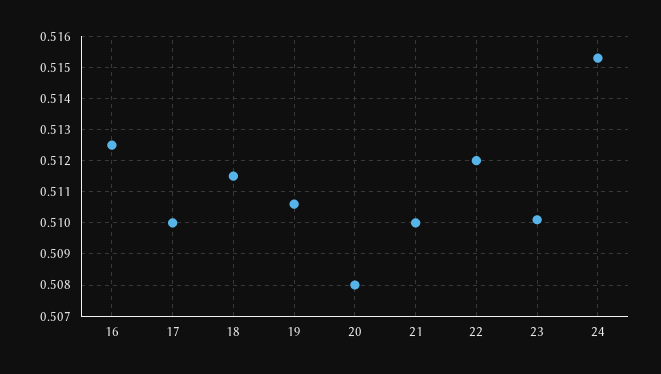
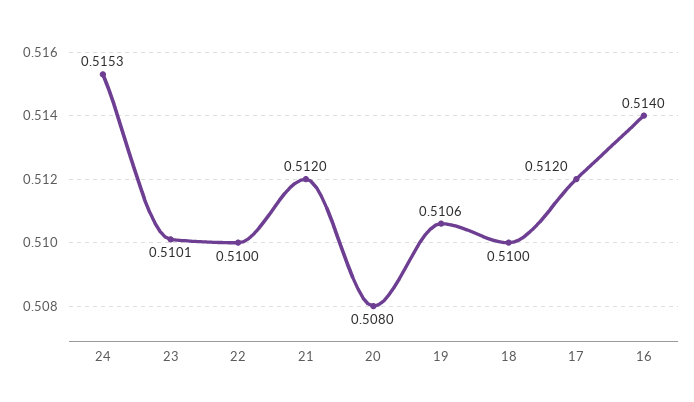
  {
-   "16": 0.5125,
+   "16": 0.514,
-   "17": 0.51,
+   "17": 0.512,
-   "18": 0.5115,
+   "18": 0.51,
    "19": 0.5106,
    "20": 0.508,
-   "21": 0.51,
+   "21": 0.512,
-   "22": 0.512,
+   "22": 0.51,
    "23": 0.5101,
    "24": 0.5153
  }

